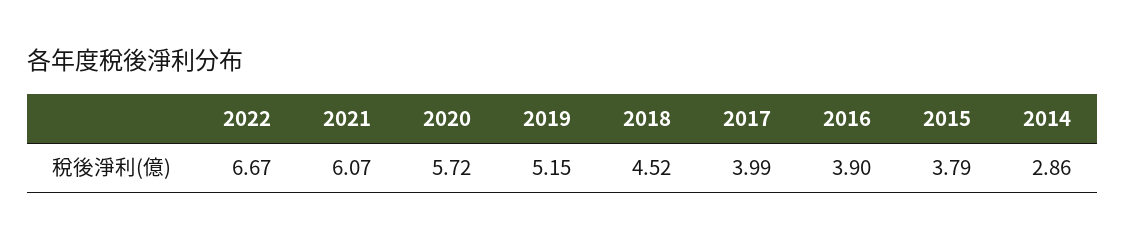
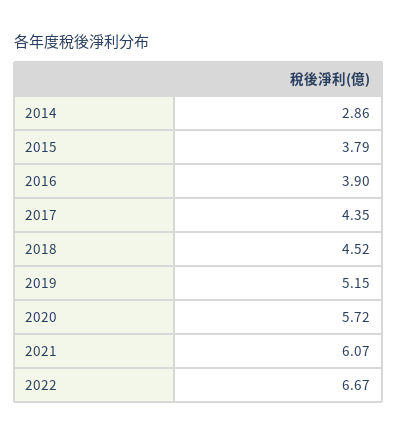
  {
    "2022": 6.67,
    "2021": 6.07,
    "2020": 5.72,
    "2019": 5.15,
    "2018": 4.52,
-   "2017": 3.99,
+   "2017": 4.35,
    "2016": 3.9,
    "2015": 3.79,
    "2014": 2.86
  }

